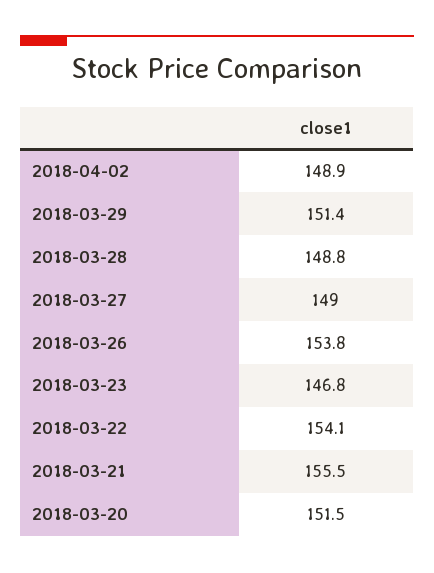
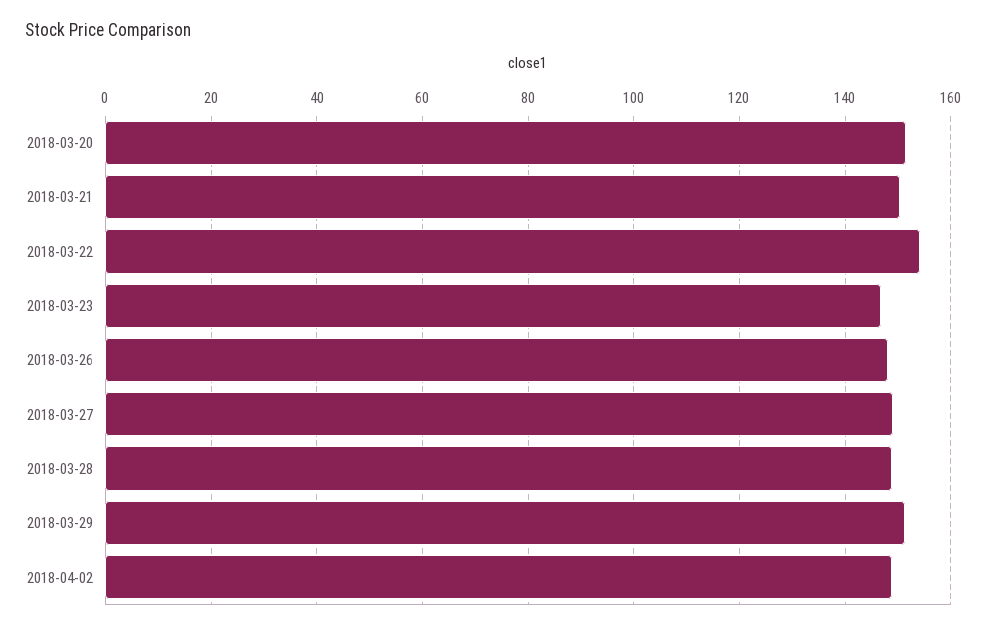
  {
    "2018-04-02": 148.9,
    "2018-03-29": 151.4,
    "2018-03-28": 148.8,
    "2018-03-27": 149,
-   "2018-03-26": 153.8,
+   "2018-03-26": 148,
    "2018-03-23": 146.8,
    "2018-03-22": 154.1,
-   "2018-03-21": 155.5,
+   "2018-03-21": 150,
    "2018-03-20": 151.5
  }

